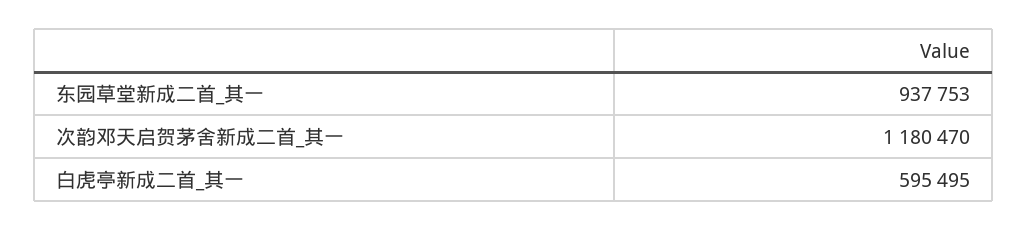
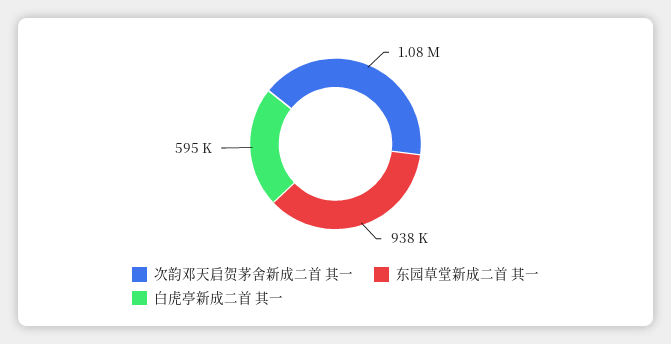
  {
    "东园草堂新成二首_其一": 937753,
-   "次韵邓天启贺茅舍新成二首_其一": 1180470,
+   "次韵邓天启贺茅舍新成二首_其一": 1080000,
    "白虎亭新成二首_其一": 595495
  }

